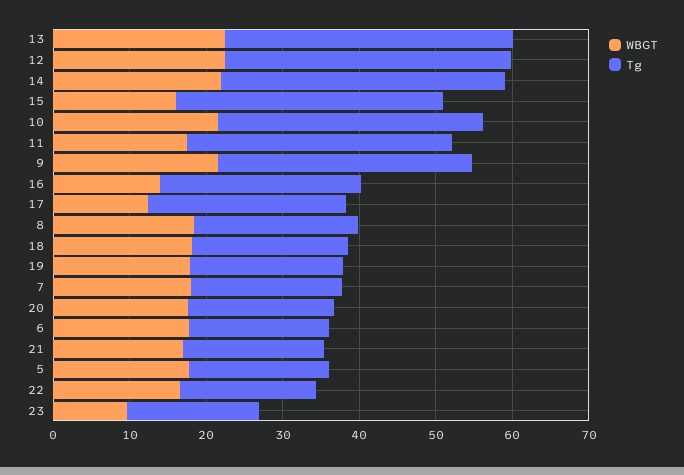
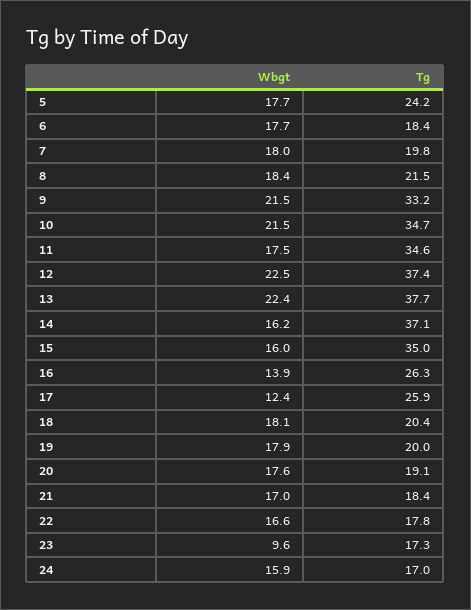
  {
    "WBGT": {
      "13": 22.4,
      "12": 22.5,
-     "14": 22,
+     "14": 16.2,
      "15": 16,
      "10": 21.5,
      "11": 17.5,
      "9": 21.5,
      "16": 13.9,
      "17": 12.4,
      "8": 18.4,
      "18": 18.1,
      "19": 17.9,
      "7": 18,
      "20": 17.6,
      "6": 17.7,
      "21": 17,
      "5": 17.7,
      "22": 16.6,
-     "23": 9.6
+     "23": 9.6,
+     "24": 15.9
    },
    "Tg": {
      "13": 37.7,
      "12": 37.4,
      "14": 37.1,
      "15": 35,
      "10": 34.7,
      "11": 34.6,
      "9": 33.2,
      "16": 26.3,
      "17": 25.9,
      "8": 21.5,
      "18": 20.4,
      "19": 20,
      "7": 19.8,
      "20": 19.1,
      "6": 18.4,
      "21": 18.4,
-     "5": 18,
+     "5": 24.2,
      "22": 17.8,
-     "23": 17.3
+     "23": 17.3,
+     "24": 17
    }
  }

